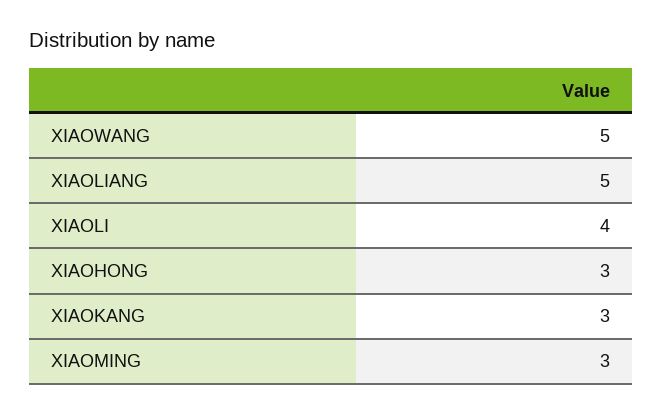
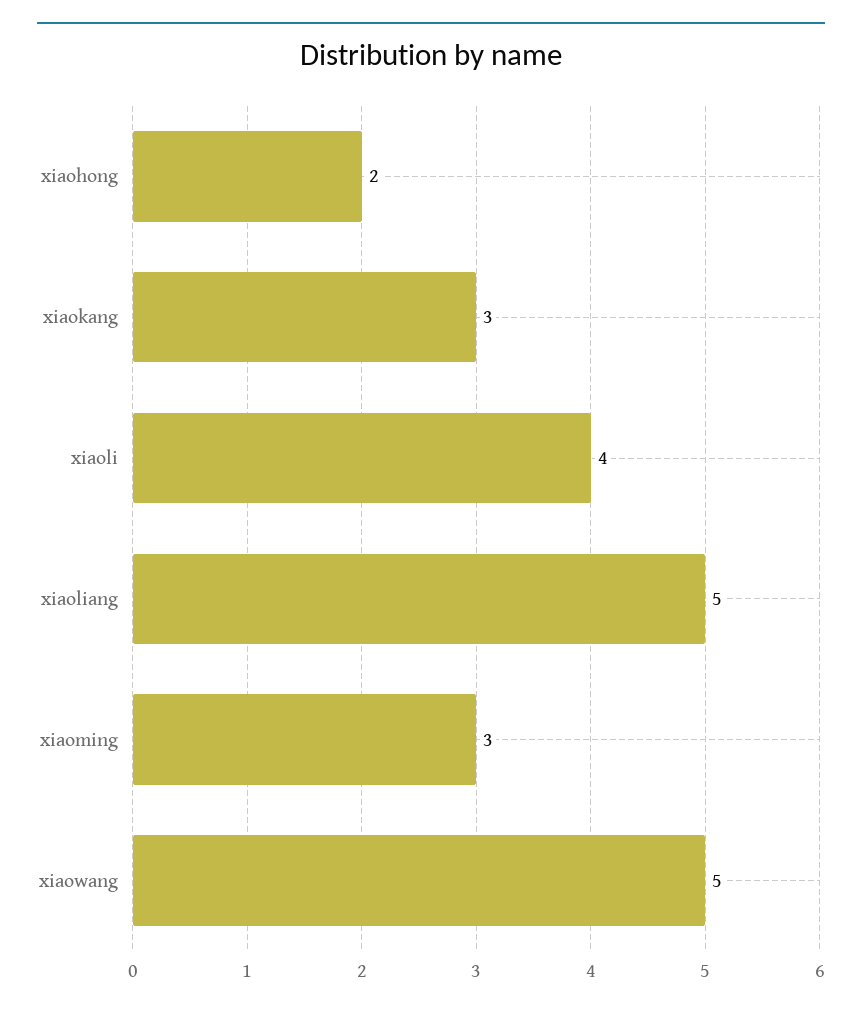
  {
    "XIAOWANG": 5,
    "XIAOLIANG": 5,
    "XIAOLI": 4,
-   "XIAOHONG": 3,
+   "XIAOHONG": 2,
    "XIAOKANG": 3,
    "XIAOMING": 3
  }

